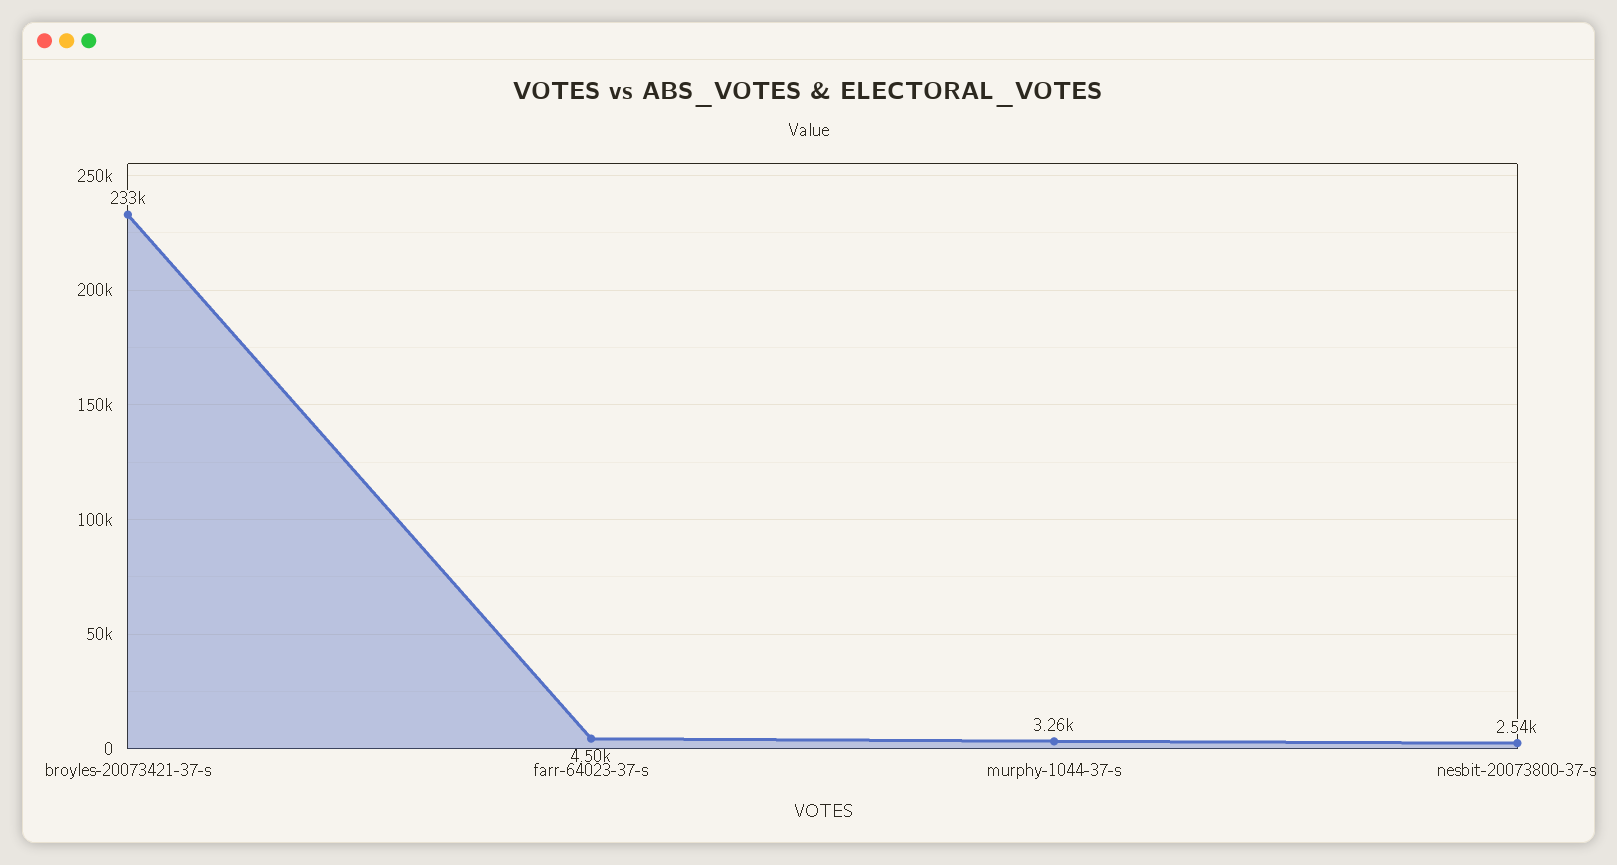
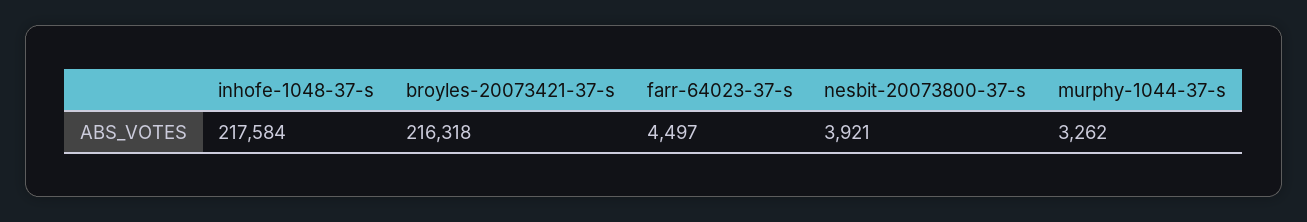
  {
-   "broyles-20073421-37-s": 233000,
+   "broyles-20073421-37-s": 216318,
    "farr-64023-37-s": 4497,
    "murphy-1044-37-s": 3262,
-   "nesbit-20073800-37-s": 2540
+   "nesbit-20073800-37-s": 3921,
+   "inhofe-1048-37-s": 217584
  }

